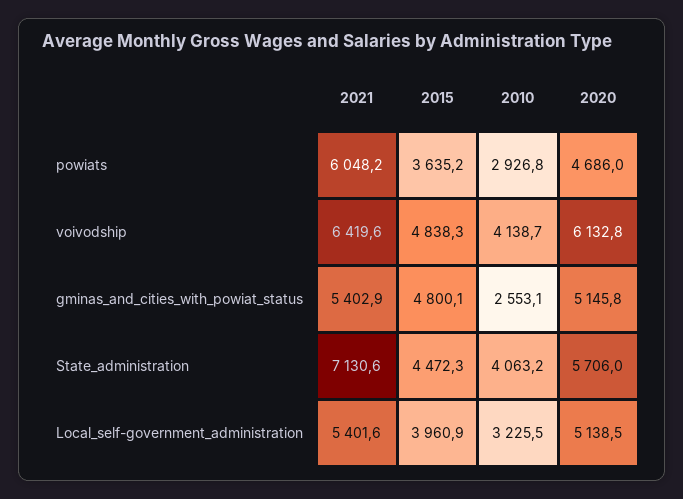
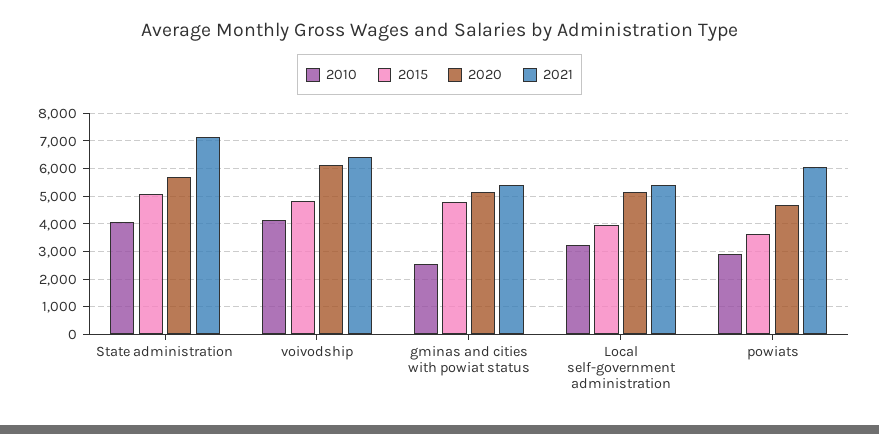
  {
    "2021": {
      "powiats": 6048.2,
      "voivodship": 6419.6,
      "gminas_and_cities_with_powiat_status": 5402.9,
      "State_administration": 7130.6,
      "Local_self-government_administration": 5401.6
    },
    "2015": {
      "powiats": 3635.2,
      "voivodship": 4838.3,
      "gminas_and_cities_with_powiat_status": 4800.1,
-     "State_administration": 4472.3,
+     "State_administration": 5000,
      "Local_self-government_administration": 3960.9
    },
    "2010": {
      "powiats": 2926.8,
      "voivodship": 4138.7,
      "gminas_and_cities_with_powiat_status": 2553.1,
      "State_administration": 4063.2,
      "Local_self-government_administration": 3225.5
    },
    "2020": {
      "powiats": 4686,
      "voivodship": 6132.8,
      "gminas_and_cities_with_powiat_status": 5145.8,
      "State_administration": 5706,
      "Local_self-government_administration": 5138.5
    }
  }

